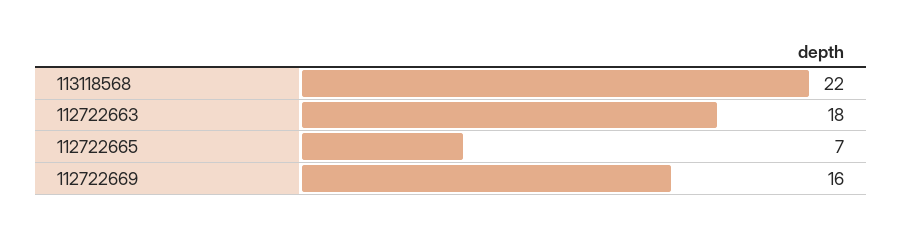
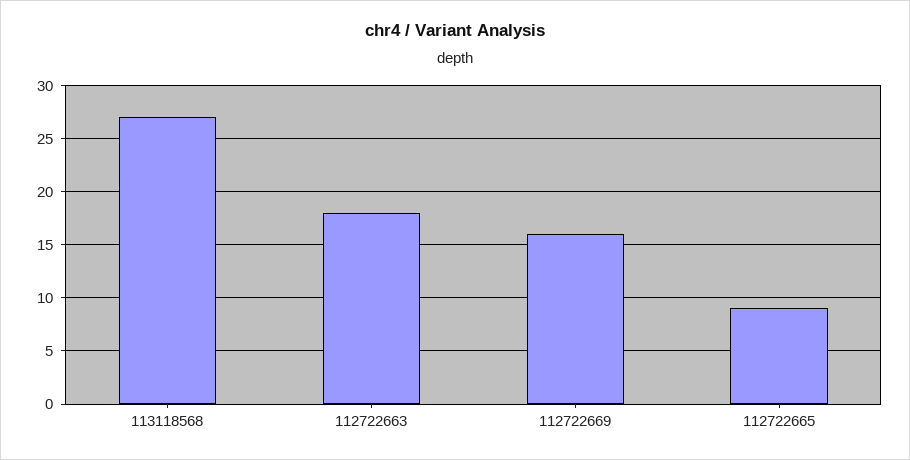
  {
-   "113118568": 22,
+   "113118568": 27,
    "112722663": 18,
-   "112722665": 7,
+   "112722665": 9,
    "112722669": 16
  }

